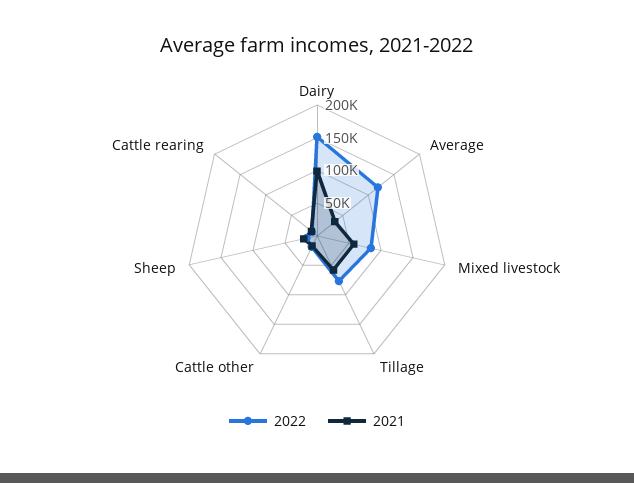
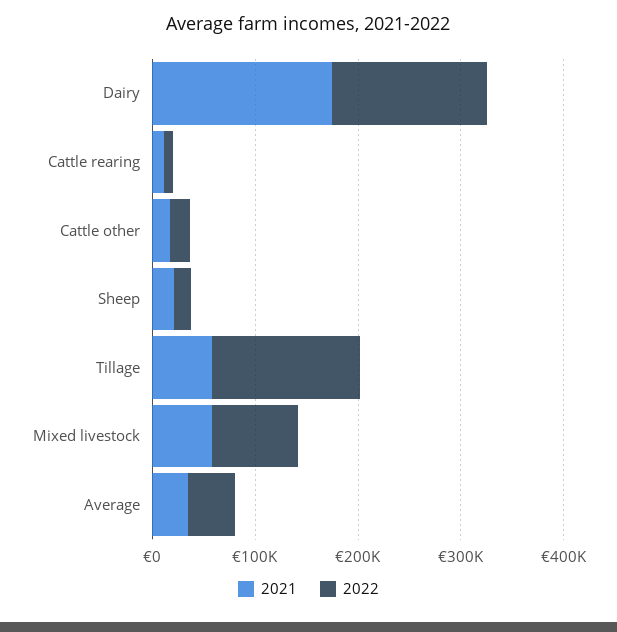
  {
    "2022": {
      "Dairy": 160000,
-     "Average": 125000,
+     "Average": 40000,
      "Mixed livestock": 80000,
-     "Tillage": 75000,
+     "Tillage": 140000,
      "Cattle other": 20000,
      "Sheep": 20000,
      "Cattle rearing": 0
    },
    "2021": {
-     "Dairy": 100000,
+     "Dairy": 180000,
      "Average": 40000,
      "Mixed livestock": 60000,
      "Tillage": 60000,
      "Cattle other": 20000,
      "Sheep": 20000,
      "Cattle rearing": 20000
    }
  }

